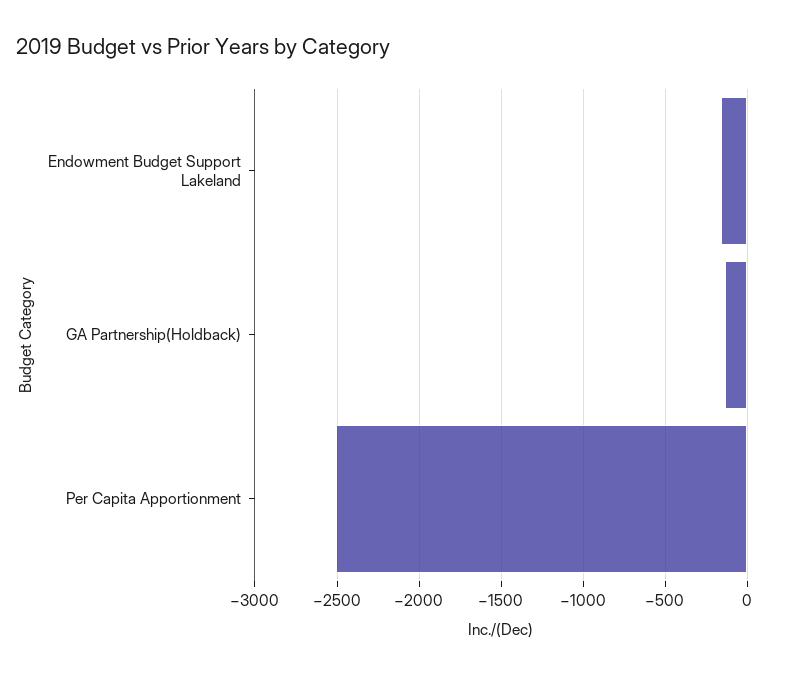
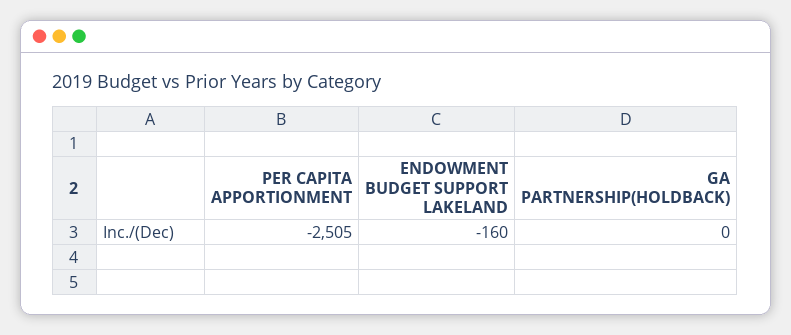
  {
    "Endowment Budget Support Lakeland": -160,
-   "GA Partnership(Holdback)": -150,
+   "GA Partnership(Holdback)": 0,
    "Per Capita Apportionment": -2505
  }

